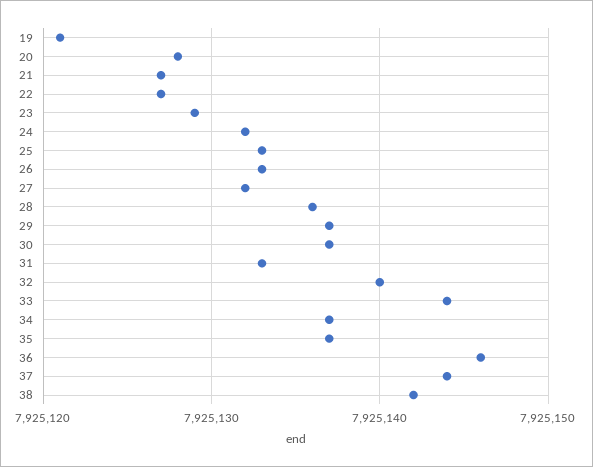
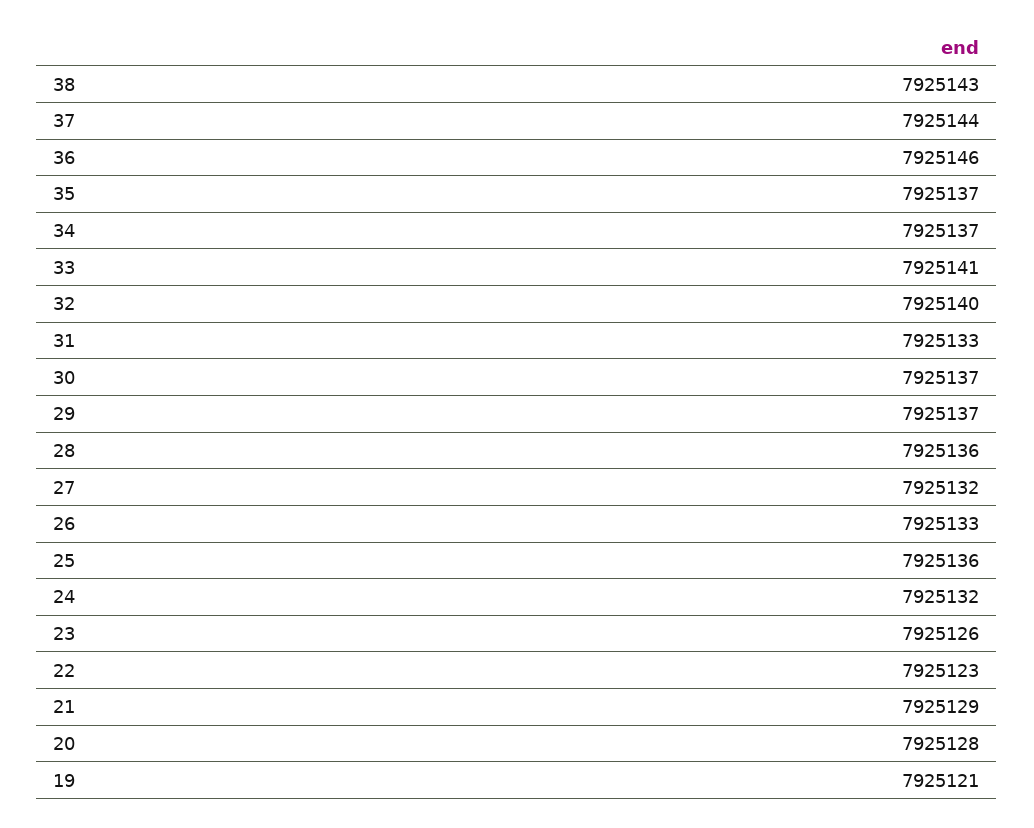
  {
    "19": 7925121,
    "20": 7925128,
-   "21": 7925127,
+   "21": 7925129,
-   "22": 7925127,
+   "22": 7925123,
-   "23": 7925129,
+   "23": 7925126,
    "24": 7925132,
-   "25": 7925133,
+   "25": 7925136,
    "26": 7925133,
    "27": 7925132,
    "28": 7925136,
    "29": 7925137,
    "30": 7925137,
    "31": 7925133,
    "32": 7925140,
-   "33": 7925144,
+   "33": 7925141,
    "34": 7925137,
    "35": 7925137,
    "36": 7925146,
    "37": 7925144,
-   "38": 7925142
+   "38": 7925143
  }

